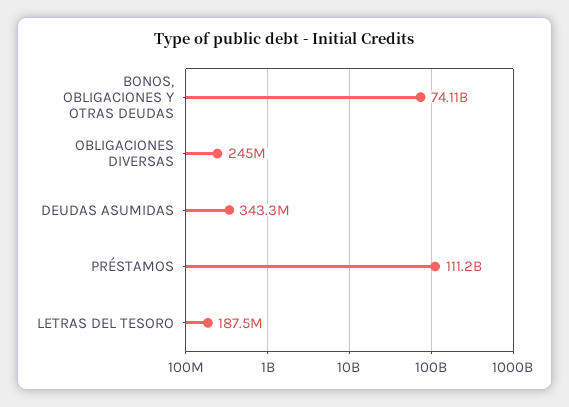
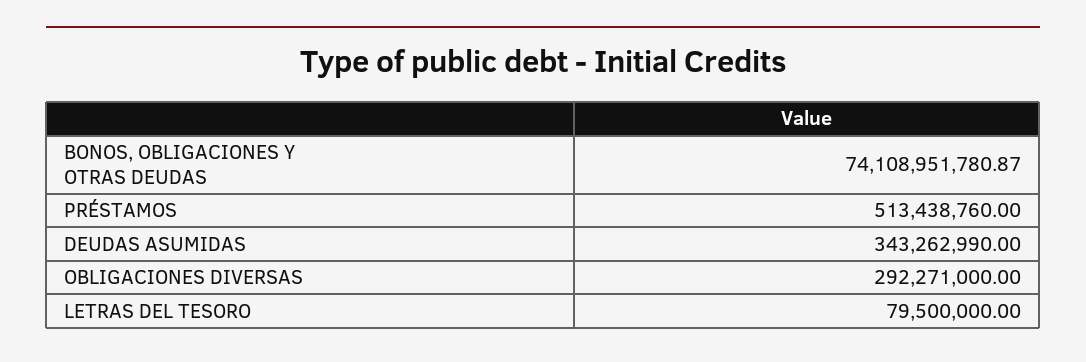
  {
    "BONOS, OBLIGACIONES Y OTRAS DEUDAS": 74108951780.87,
-   "OBLIGACIONES DIVERSAS": 245000000,
+   "OBLIGACIONES DIVERSAS": 292271000,
    "DEUDAS ASUMIDAS": 343262990,
-   "PRÉSTAMOS": 111200000000,
+   "PRÉSTAMOS": 513438760,
-   "LETRAS DEL TESORO": 187500000
+   "LETRAS DEL TESORO": 79500000
  }

